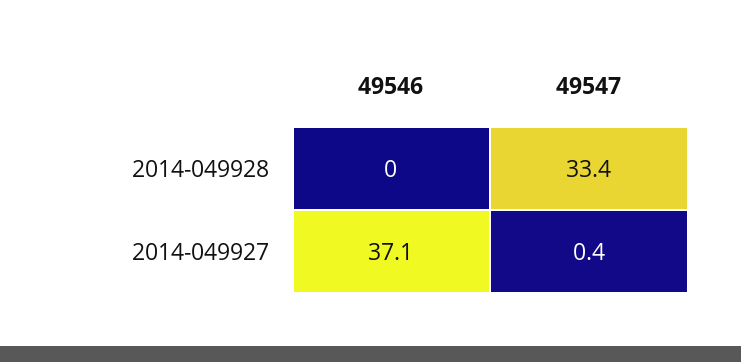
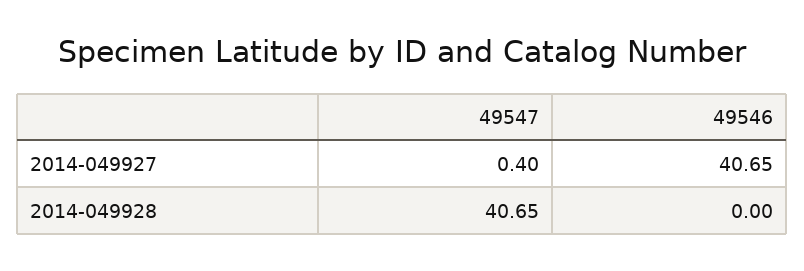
  {
    "49546": {
      "2014-049928": 0,
-     "2014-049927": 37.1
+     "2014-049927": 40.65
    },
    "49547": {
-     "2014-049928": 33.4,
+     "2014-049928": 40.65,
      "2014-049927": 0.4
    }
  }

